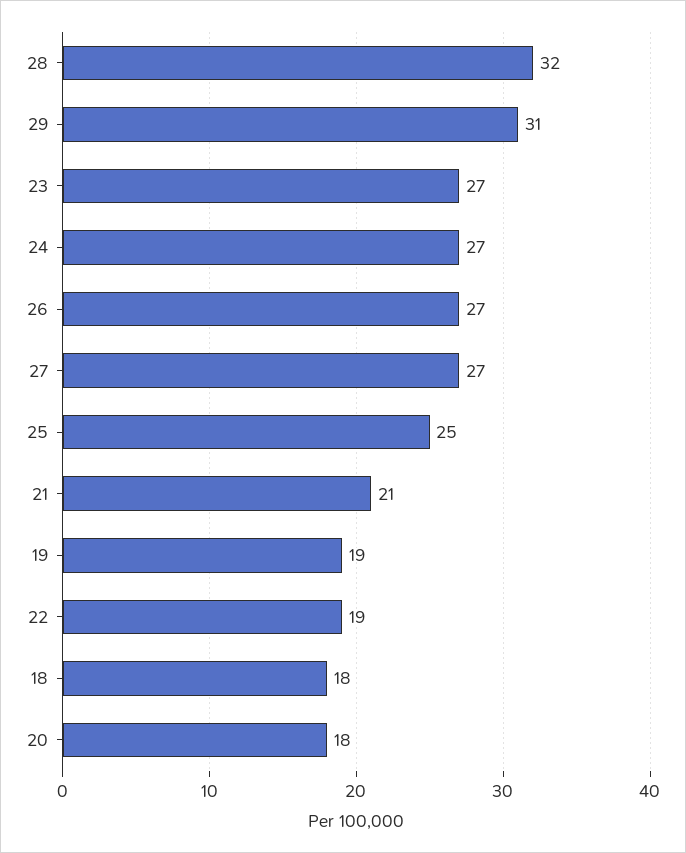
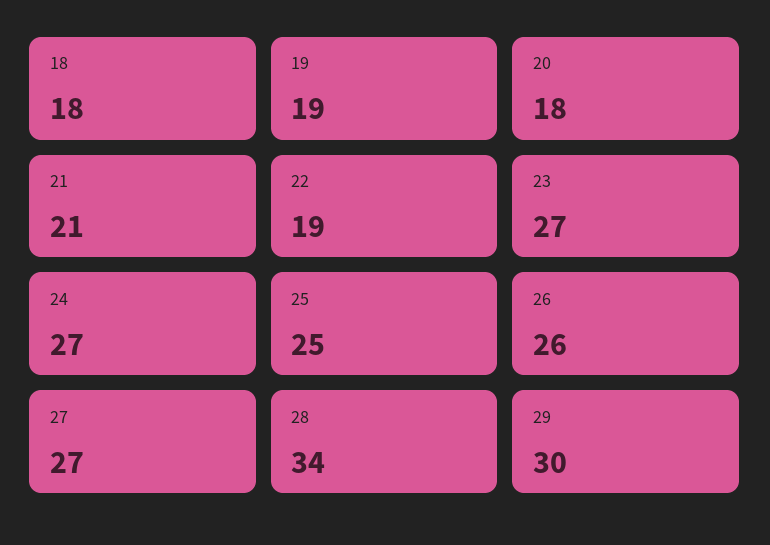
  {
-   "28": 32,
+   "28": 34,
-   "29": 31,
+   "29": 30,
    "23": 27,
    "24": 27,
-   "26": 27,
+   "26": 26,
    "27": 27,
    "25": 25,
    "21": 21,
    "19": 19,
    "22": 19,
    "18": 18,
    "20": 18
  }

